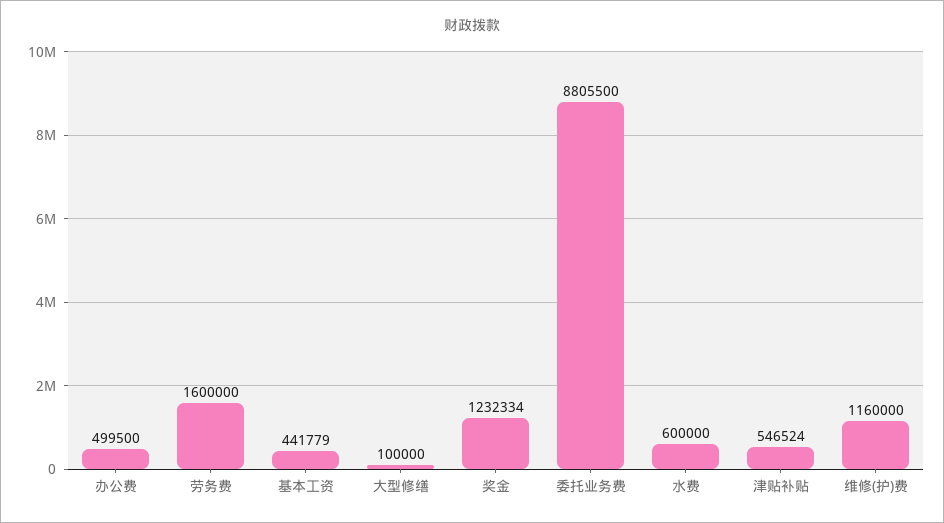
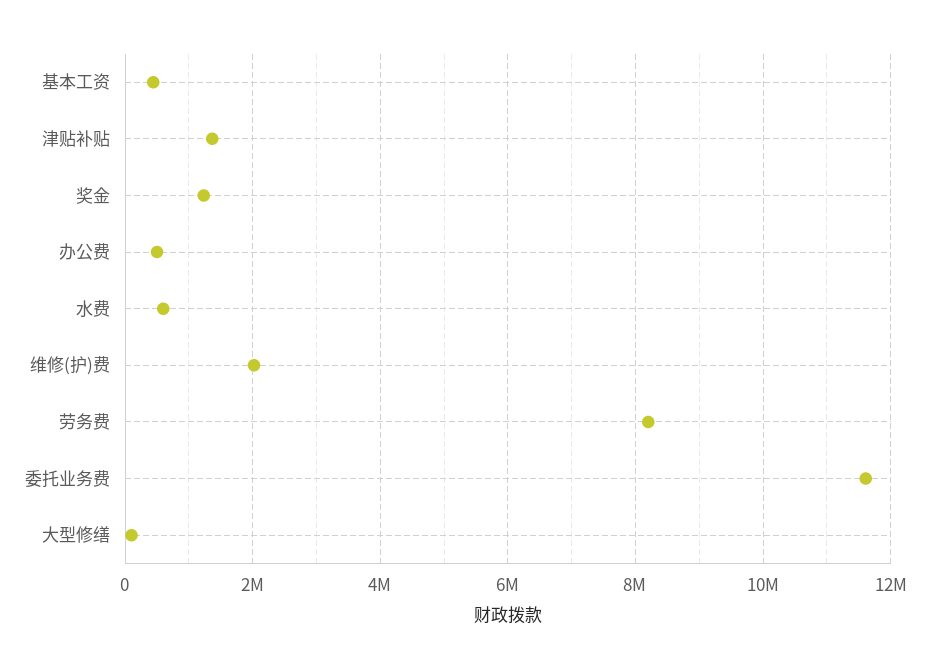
  {
    "办公费": 499500,
-   "劳务费": 1600000,
+   "劳务费": 8200000,
    "基本工资": 441779,
    "大型修缮": 100000,
    "奖金": 1232334,
-   "委托业务费": 8805500,
+   "委托业务费": 11600000,
    "水费": 600000,
-   "津贴补贴": 546524,
+   "津贴补贴": 1400000,
-   "维修(护)费": 1160000
+   "维修(护)费": 2000000
  }

